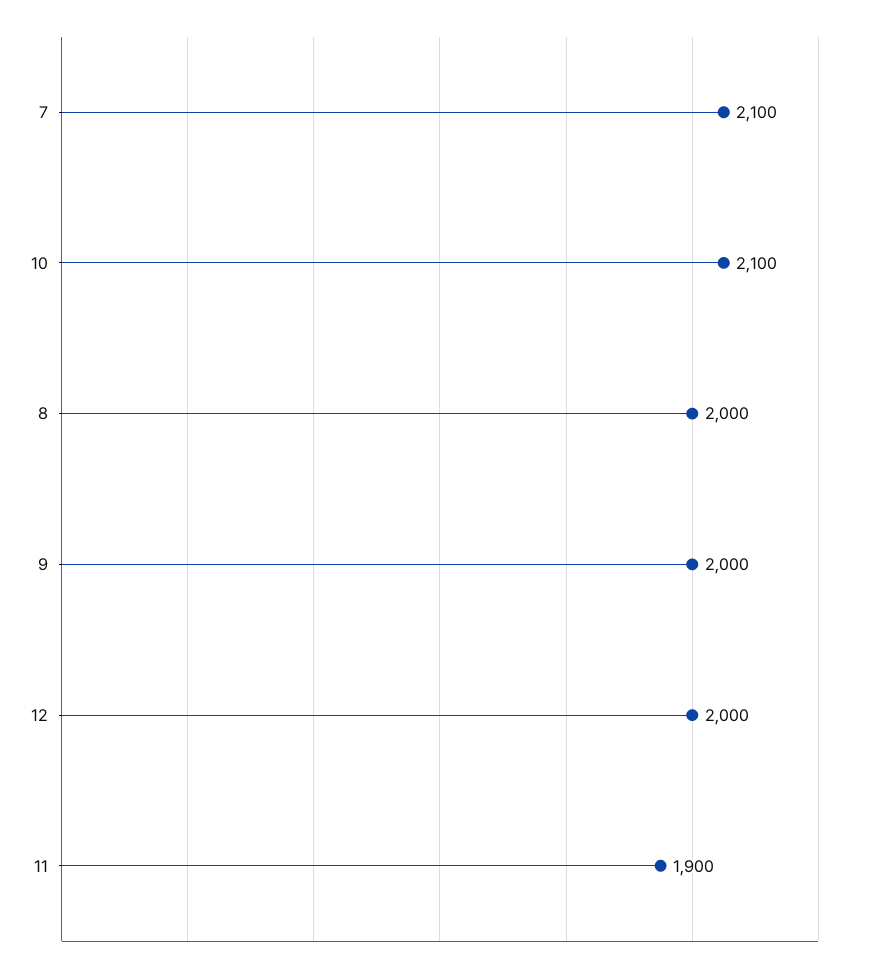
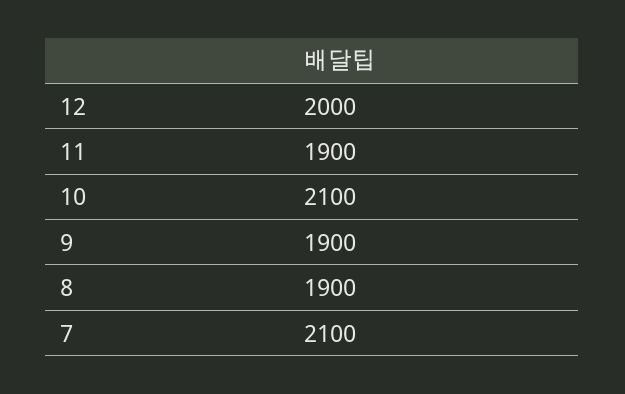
  {
    "7": 2100,
    "10": 2100,
-   "8": 2000,
+   "8": 1900,
-   "9": 2000,
+   "9": 1900,
    "12": 2000,
    "11": 1900
  }

